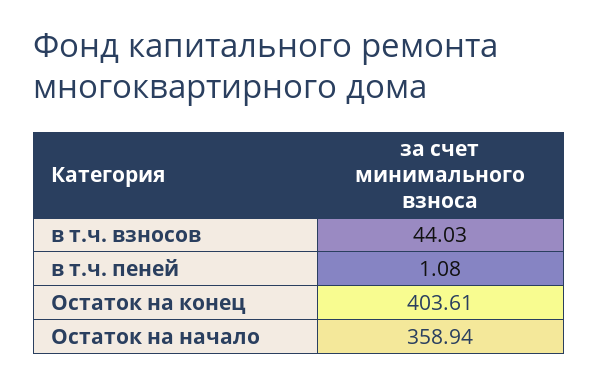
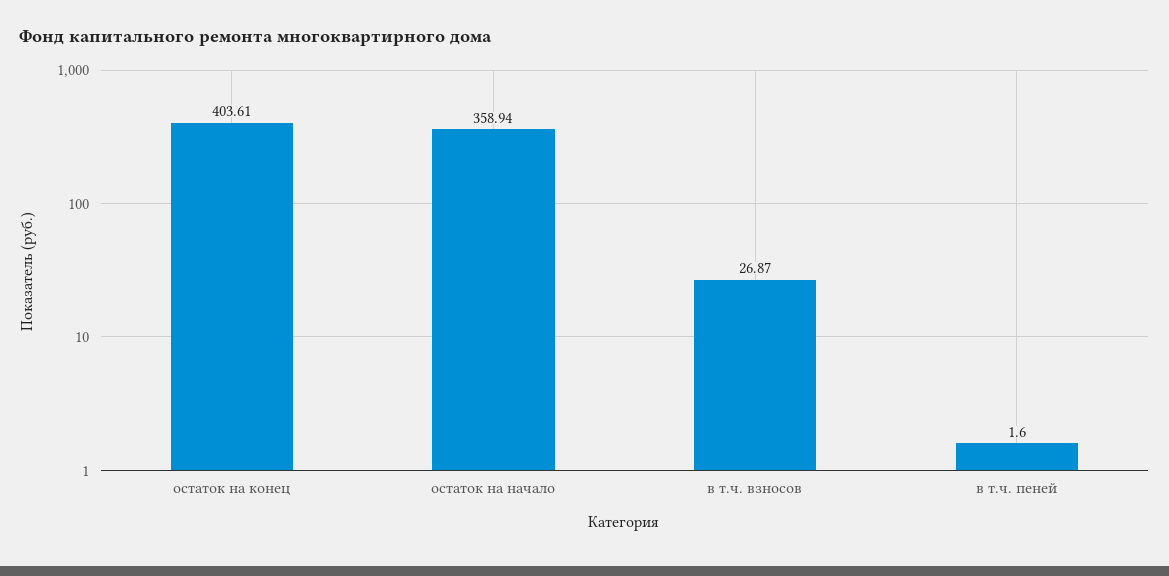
  {
-   "в т.ч. взносов": 44.03,
+   "в т.ч. взносов": 26.87,
-   "в т.ч. пеней": 1.08,
+   "в т.ч. пеней": 1.6,
    "Остаток на конец": 403.61,
    "Остаток на начало": 358.94
  }

